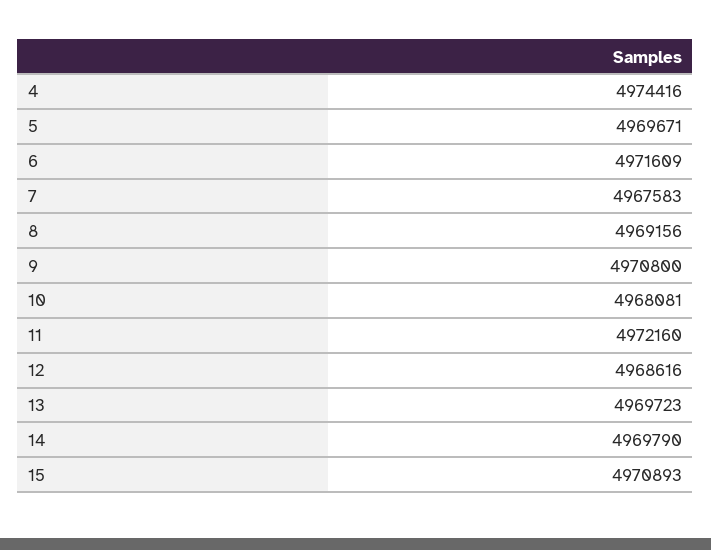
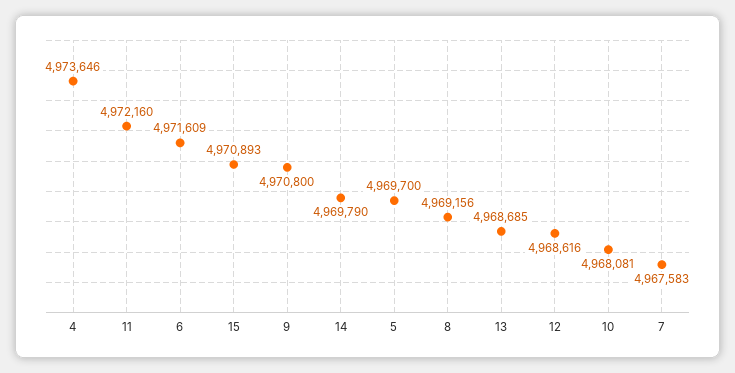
  {
-   "4": 4974416,
+   "4": 4973646,
-   "5": 4969671,
+   "5": 4969700,
    "6": 4971609,
    "7": 4967583,
    "8": 4969156,
    "9": 4970800,
    "10": 4968081,
    "11": 4972160,
    "12": 4968616,
-   "13": 4969723,
+   "13": 4968685,
    "14": 4969790,
    "15": 4970893
  }

